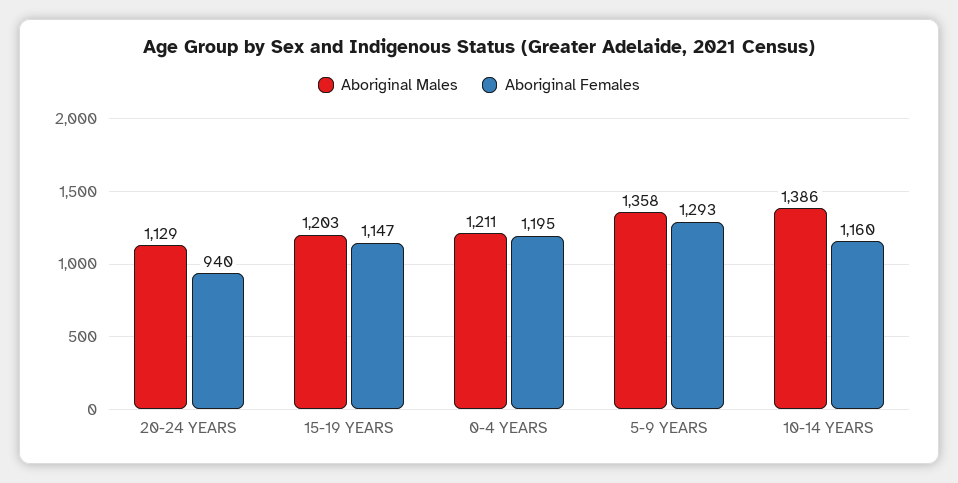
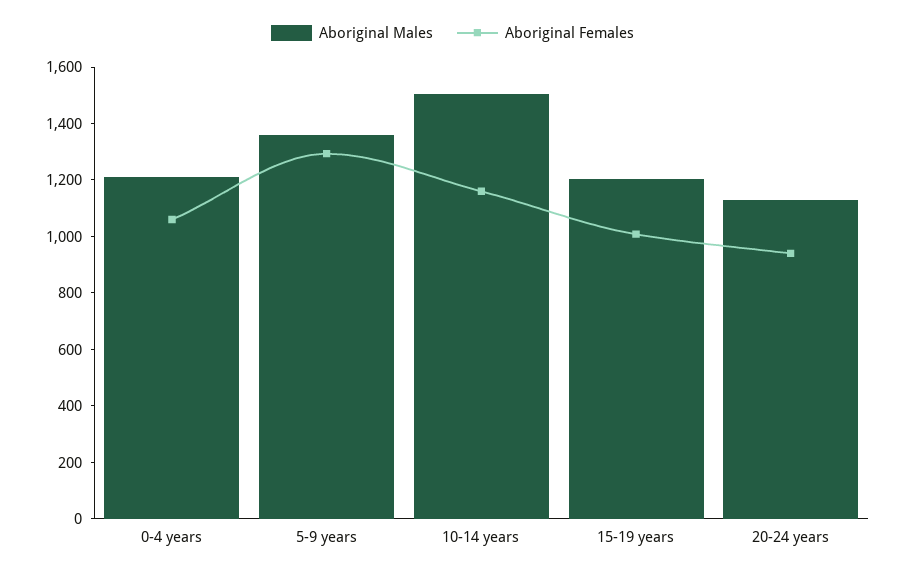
  {
    "Aboriginal Males": {
      "20-24 YEARS": 1129,
      "15-19 YEARS": 1203,
      "0-4 YEARS": 1211,
      "5-9 YEARS": 1358,
-     "10-14 YEARS": 1386
+     "10-14 YEARS": 1500
    },
    "Aboriginal Females": {
      "20-24 YEARS": 940,
-     "15-19 YEARS": 1147,
+     "15-19 YEARS": 1000,
-     "0-4 YEARS": 1195,
+     "0-4 YEARS": 1050,
      "5-9 YEARS": 1293,
      "10-14 YEARS": 1160
    }
  }

